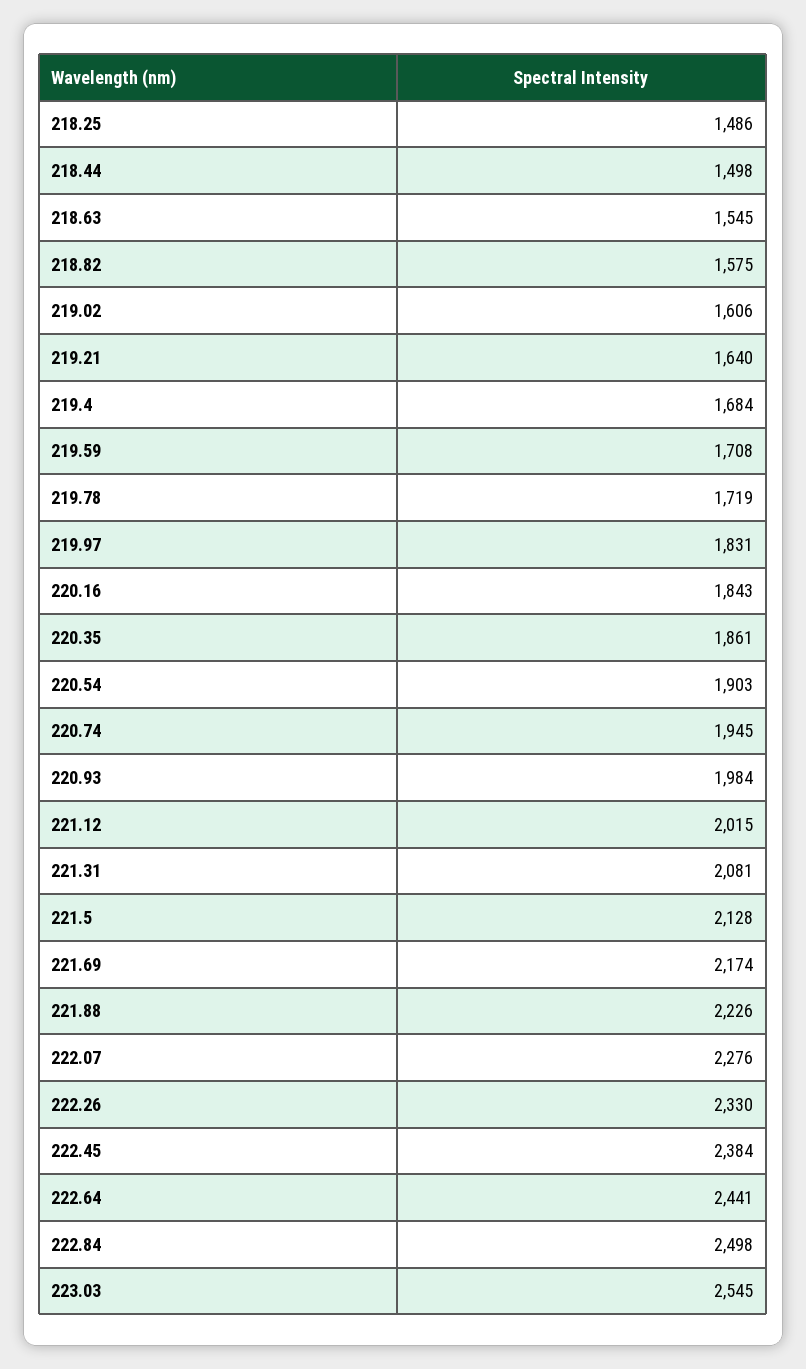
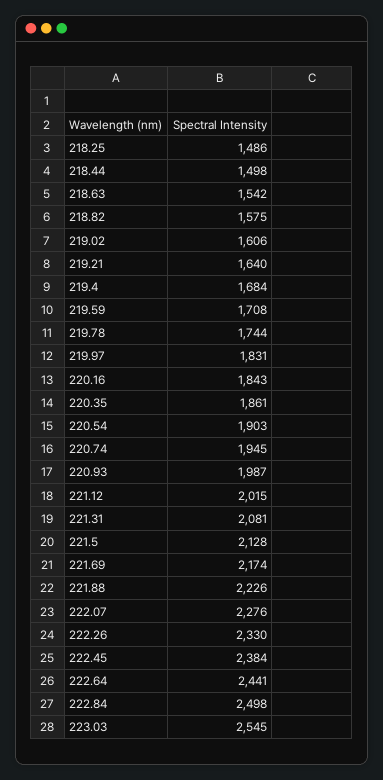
  {
    "218.25": 1486,
    "218.44": 1498,
-   "218.63": 1545,
+   "218.63": 1542,
    "218.82": 1575,
    "219.02": 1606,
    "219.21": 1640,
    "219.4": 1684,
    "219.59": 1708,
-   "219.78": 1719,
+   "219.78": 1744,
    "219.97": 1831,
    "220.16": 1843,
    "220.35": 1861,
    "220.54": 1903,
    "220.74": 1945,
-   "220.93": 1984,
+   "220.93": 1987,
    "221.12": 2015,
    "221.31": 2081,
    "221.5": 2128,
    "221.69": 2174,
    "221.88": 2226,
    "222.07": 2276,
    "222.26": 2330,
    "222.45": 2384,
    "222.64": 2441,
    "222.84": 2498,
    "223.03": 2545
  }

